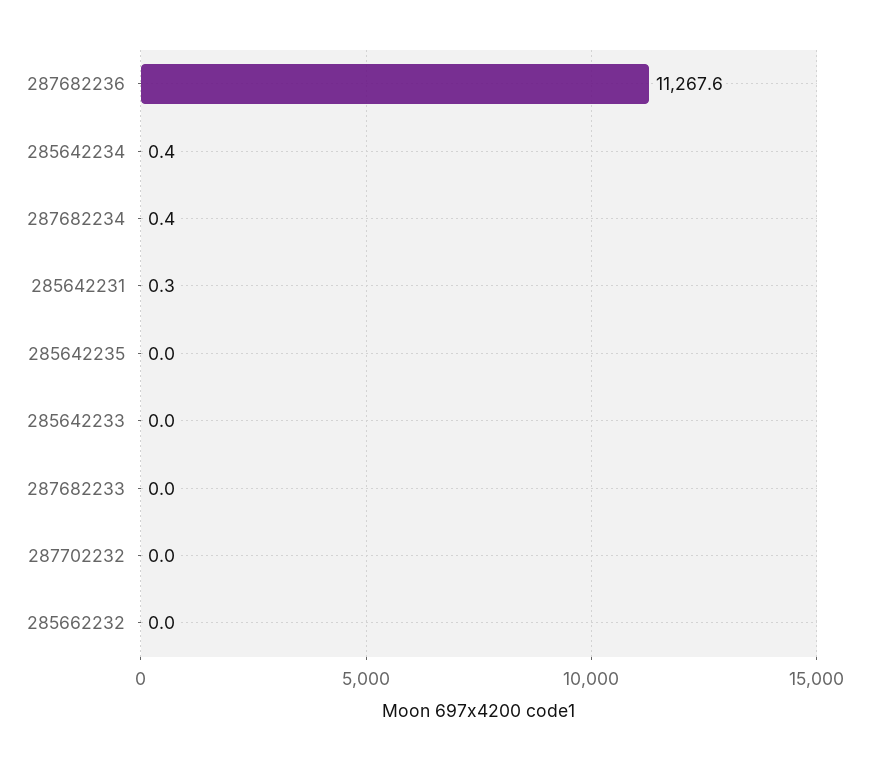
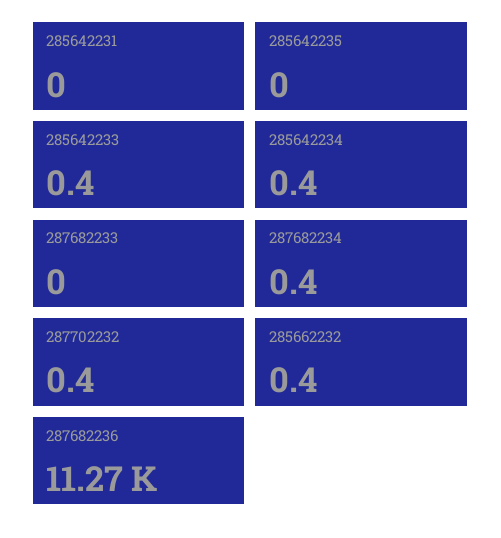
  {
    "287682236": 11267.6,
    "285642234": 0.4,
    "287682234": 0.4,
-   "285642231": 0.3,
+   "285642231": 0,
    "285642235": 0,
-   "285642233": 0,
+   "285642233": 0.4,
    "287682233": 0,
-   "287702232": 0,
+   "287702232": 0.4,
-   "285662232": 0
+   "285662232": 0.4
  }

